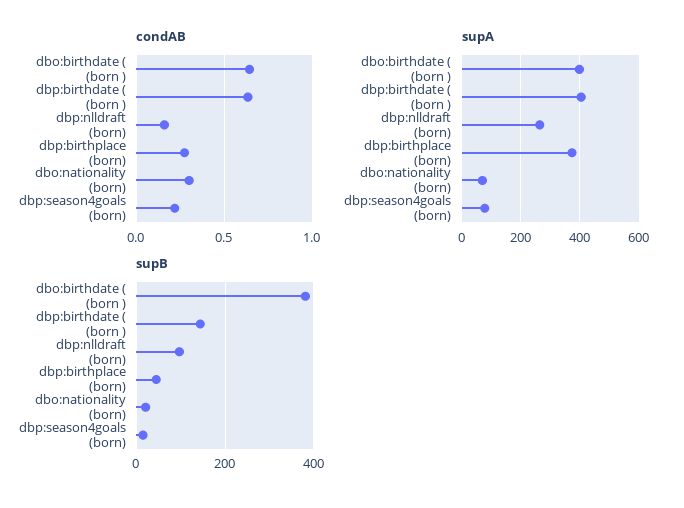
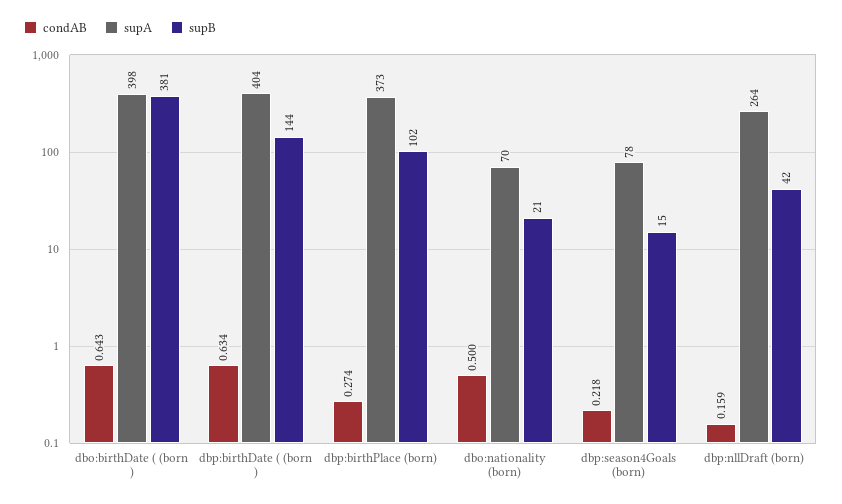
  {
    "condAB": {
      "dbo:birthdate ( (born )": 0.643,
      "dbp:birthdate ( (born )": 0.634,
      "dbp:nlldraft (born)": 0.159,
      "dbp:birthplace (born)": 0.274,
-     "dbo:nationality (born)": 0.3,
+     "dbo:nationality (born)": 0.5,
      "dbp:season4goals (born)": 0.218
    },
    "supA": {
      "dbo:birthdate ( (born )": 398,
      "dbp:birthdate ( (born )": 404,
      "dbp:nlldraft (born)": 264,
      "dbp:birthplace (born)": 373,
      "dbo:nationality (born)": 70,
      "dbp:season4goals (born)": 78
    },
    "supB": {
      "dbo:birthdate ( (born )": 381,
      "dbp:birthdate ( (born )": 144,
-     "dbp:nlldraft (born)": 100,
+     "dbp:nlldraft (born)": 42,
-     "dbp:birthplace (born)": 40,
+     "dbp:birthplace (born)": 102,
      "dbo:nationality (born)": 21,
      "dbp:season4goals (born)": 15
    }
  }

